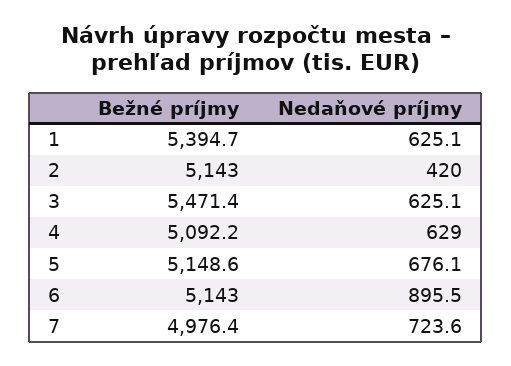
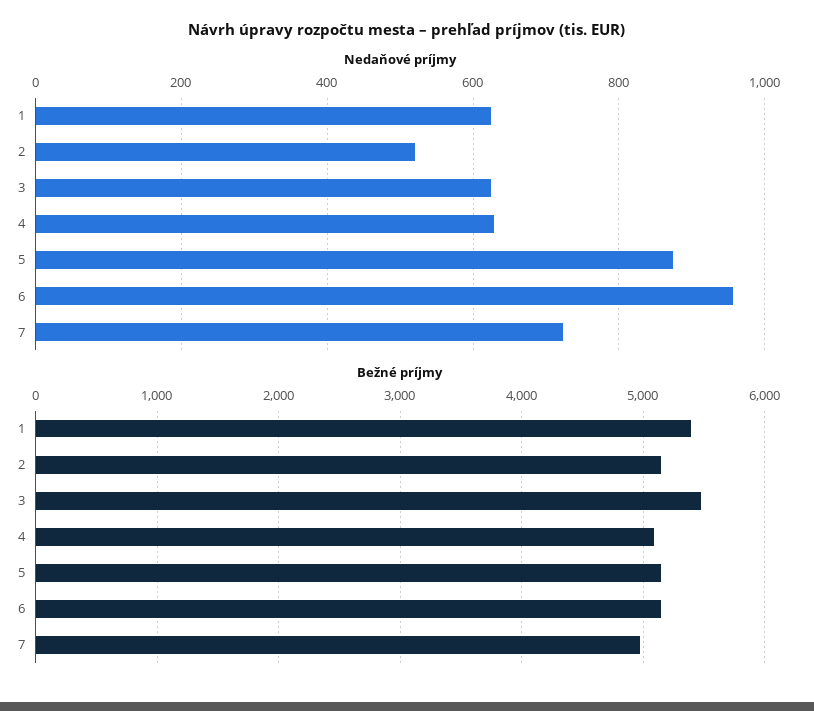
  {
    "Bežné príjmy": {
      "1": 5394.7,
      "2": 5143,
      "3": 5471.4,
      "4": 5092.2,
      "5": 5148.6,
      "6": 5143,
      "7": 4976.4
    },
    "Nedaňové príjmy": {
      "1": 625.1,
-     "2": 420,
+     "2": 520,
      "3": 625.1,
      "4": 629,
-     "5": 676.1,
+     "5": 880,
-     "6": 895.5,
+     "6": 960,
      "7": 723.6
    }
  }

